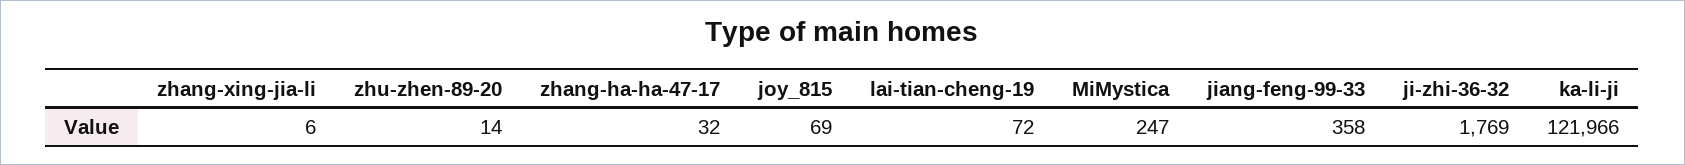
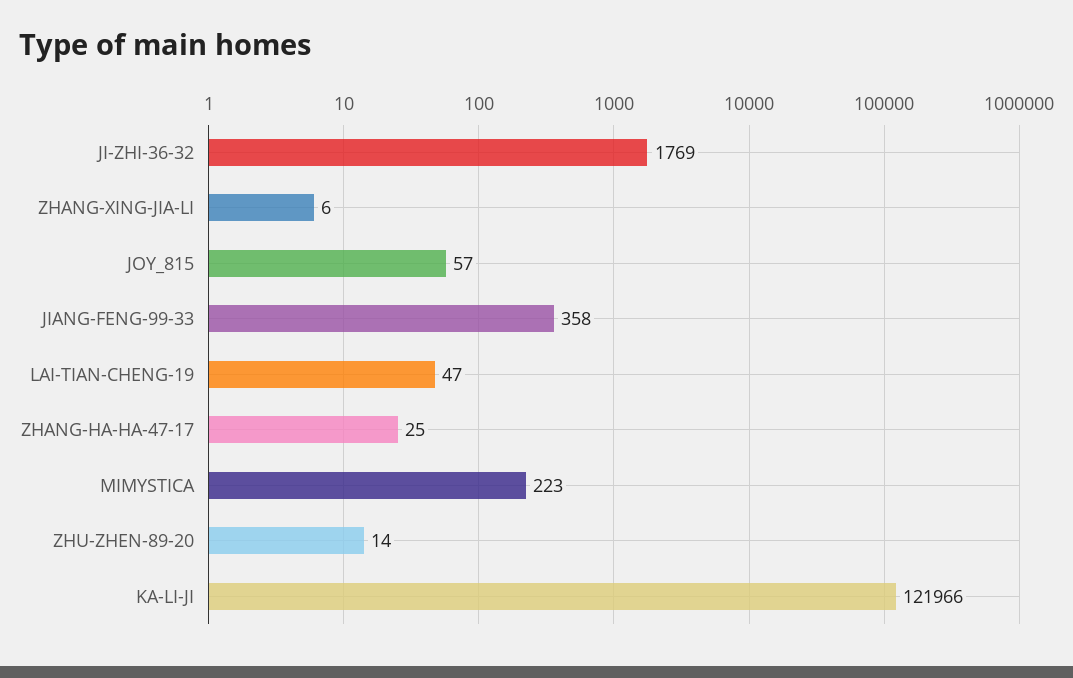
  {
    "zhang-xing-jia-li": 6,
    "zhu-zhen-89-20": 14,
-   "zhang-ha-ha-47-17": 32,
+   "zhang-ha-ha-47-17": 25,
-   "joy_815": 69,
+   "joy_815": 57,
-   "lai-tian-cheng-19": 72,
+   "lai-tian-cheng-19": 47,
-   "MiMystica": 247,
+   "MiMystica": 223,
    "jiang-feng-99-33": 358,
    "ji-zhi-36-32": 1769,
    "ka-li-ji": 121966
  }

